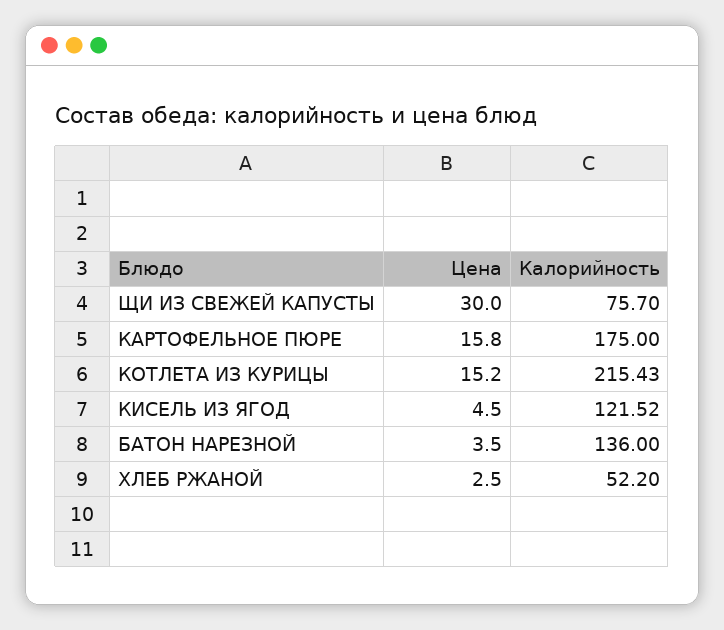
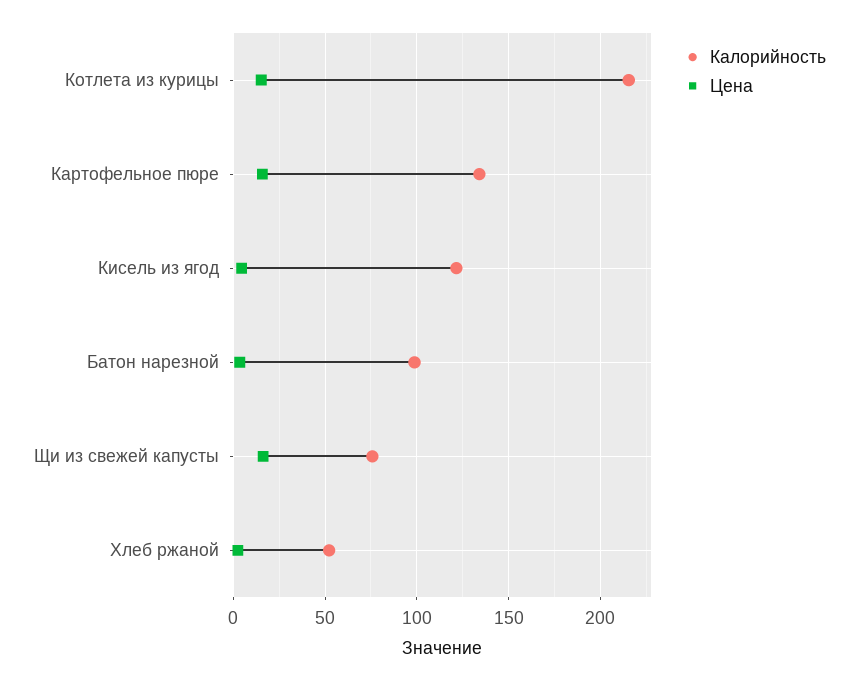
  {
    "Цена": {
-     "ЩИ ИЗ СВЕЖЕЙ КАПУСТЫ": 30,
+     "ЩИ ИЗ СВЕЖЕЙ КАПУСТЫ": 15,
      "КАРТОФЕЛЬНОЕ ПЮРЕ": 15.8,
      "КОТЛЕТА ИЗ КУРИЦЫ": 15.2,
      "КИСЕЛЬ ИЗ ЯГОД": 4.5,
      "БАТОН НАРЕЗНОЙ": 3.5,
      "ХЛЕБ РЖАНОЙ": 2.5
    },
    "Калорийность": {
      "ЩИ ИЗ СВЕЖЕЙ КАПУСТЫ": 75.7,
-     "КАРТОФЕЛЬНОЕ ПЮРЕ": 175,
+     "КАРТОФЕЛЬНОЕ ПЮРЕ": 135,
      "КОТЛЕТА ИЗ КУРИЦЫ": 215.43,
      "КИСЕЛЬ ИЗ ЯГОД": 121.52,
-     "БАТОН НАРЕЗНОЙ": 136,
+     "БАТОН НАРЕЗНОЙ": 100,
      "ХЛЕБ РЖАНОЙ": 52.2
    }
  }

